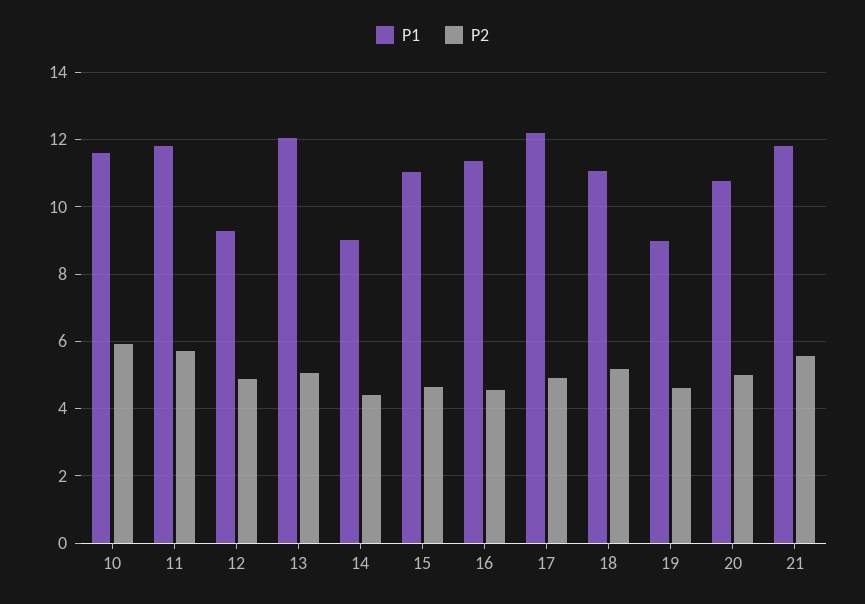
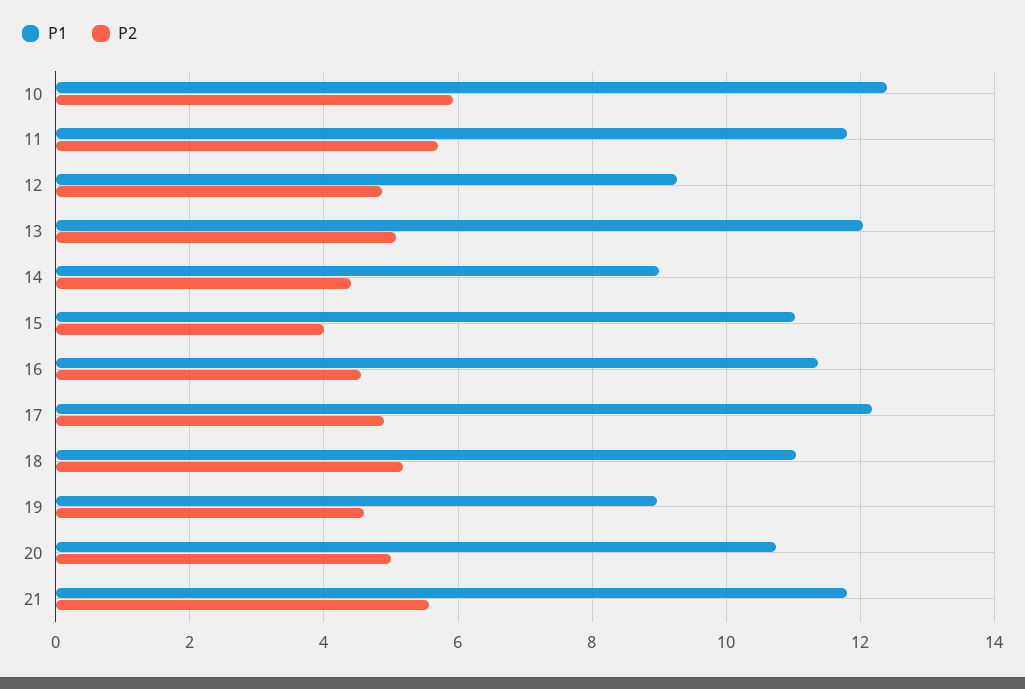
  {
    "P1": {
-     "10": 11.6,
+     "10": 12.4,
      "11": 11.8,
      "12": 9.2,
      "13": 12,
      "14": 9,
      "15": 11,
      "16": 11.4,
      "17": 12.2,
      "18": 11,
      "19": 9,
      "20": 10.8,
      "21": 11.8
    },
    "P2": {
      "10": 6,
      "11": 5.8,
      "12": 4.8,
      "13": 5,
      "14": 4.4,
-     "15": 4.6,
+     "15": 4,
      "16": 4.6,
      "17": 5,
      "18": 5.2,
      "19": 4.6,
      "20": 5,
      "21": 5.6
    }
  }

